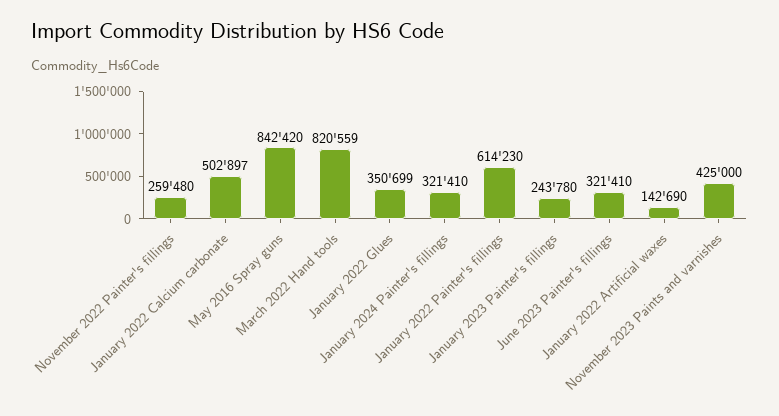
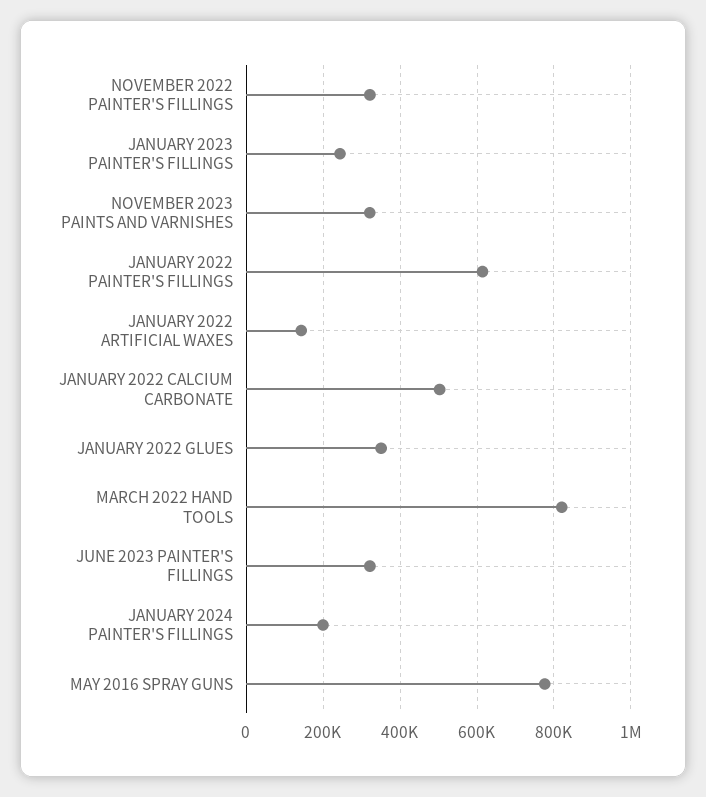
  {
-   "November 2022 Painter's fillings": 259480,
+   "November 2022 Painter's fillings": 320000,
    "January 2022 Calcium carbonate": 502897,
-   "May 2016 Spray guns": 842420,
+   "May 2016 Spray guns": 780000,
    "March 2022 Hand tools": 820559,
    "January 2022 Glues": 350699,
-   "January 2024 Painter's fillings": 321410,
+   "January 2024 Painter's fillings": 200000,
    "January 2022 Painter's fillings": 614230,
    "January 2023 Painter's fillings": 243780,
    "June 2023 Painter's fillings": 321410,
    "January 2022 Artificial waxes": 142690,
-   "November 2023 Paints and varnishes": 425000
+   "November 2023 Paints and varnishes": 320000
  }

